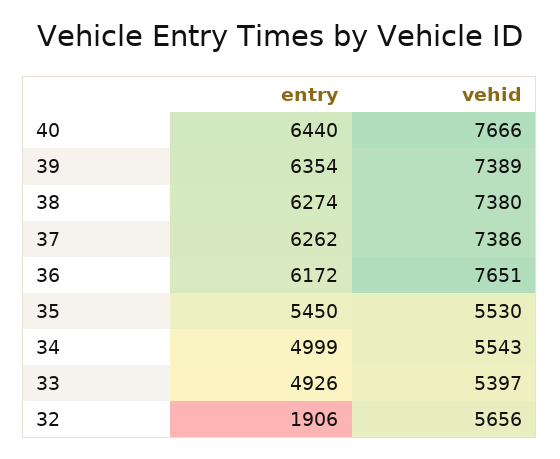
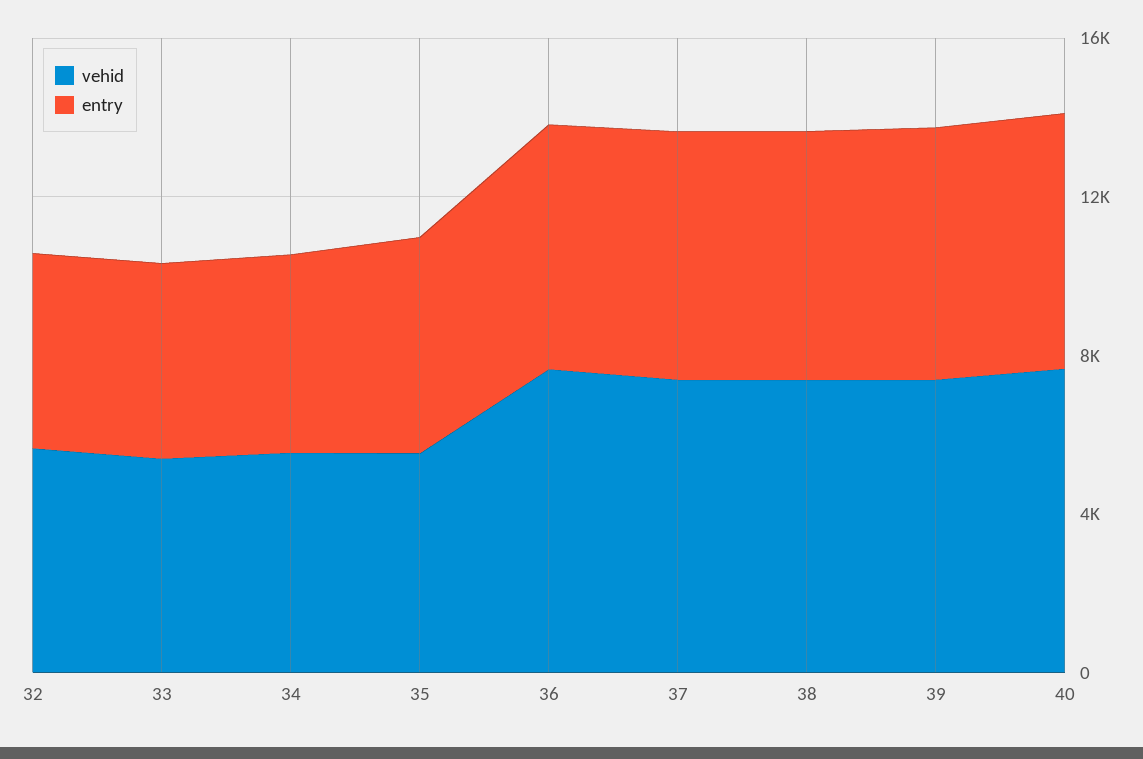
  {
    "entry": {
      "40": 6440,
      "39": 6354,
      "38": 6274,
      "37": 6262,
      "36": 6172,
      "35": 5450,
      "34": 4999,
      "33": 4926,
-     "32": 1906
+     "32": 5000
    },
    "vehid": {
      "40": 7666,
      "39": 7389,
      "38": 7380,
      "37": 7386,
      "36": 7651,
      "35": 5530,
      "34": 5543,
      "33": 5397,
      "32": 5656
    }
  }

